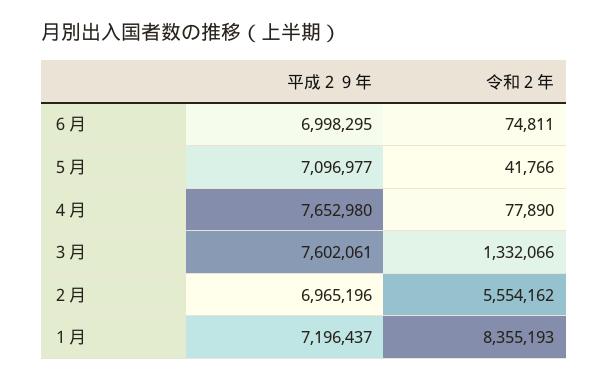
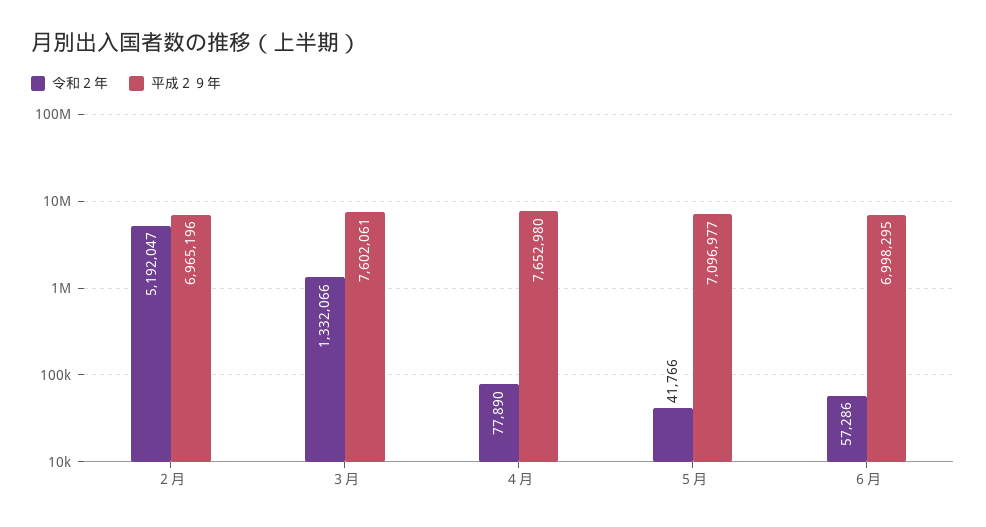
  {
    "平成２９年": {
      "６月": 6998295,
      "５月": 7096977,
      "４月": 7652980,
      "３月": 7602061,
-     "２月": 6965196,
+     "２月": 6965196
-     "１月": 7196437
    },
    "令和２年": {
-     "６月": 74811,
+     "６月": 57286,
      "５月": 41766,
      "４月": 77890,
      "３月": 1332066,
-     "２月": 5554162,
+     "２月": 5192047
-     "１月": 8355193
    }
  }

